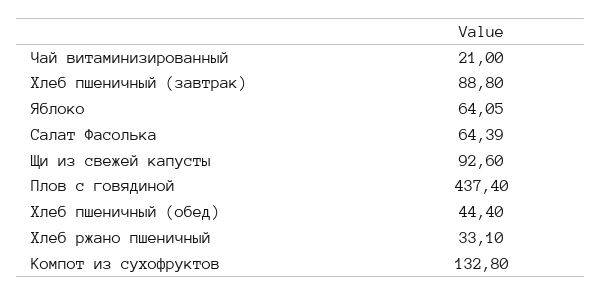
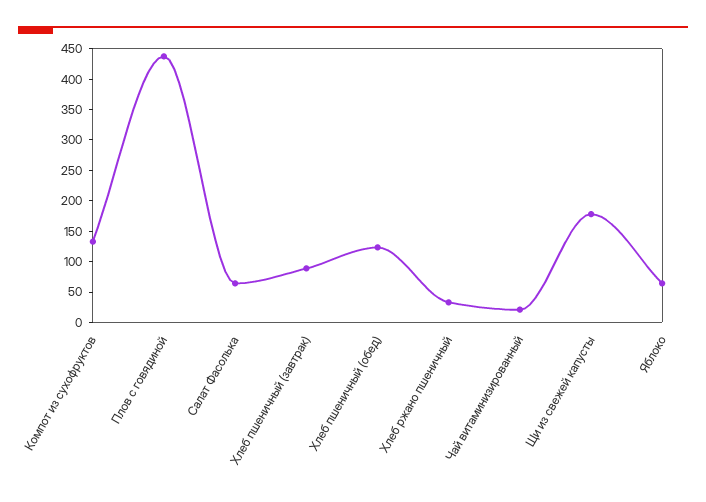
  {
    "Чай витаминизированный": 21,
    "Хлеб пшеничный (завтрак)": 88.8,
    "Яблоко": 64.05,
    "Салат Фасолька": 64.39,
-   "Щи из свежей капусты": 92.6,
+   "Щи из свежей капусты": 175,
    "Плов с говядиной": 437.4,
-   "Хлеб пшеничный (обед)": 44.4,
+   "Хлеб пшеничный (обед)": 125,
    "Хлеб ржано пшеничный": 33.1,
    "Компот из сухофруктов": 132.8
  }

